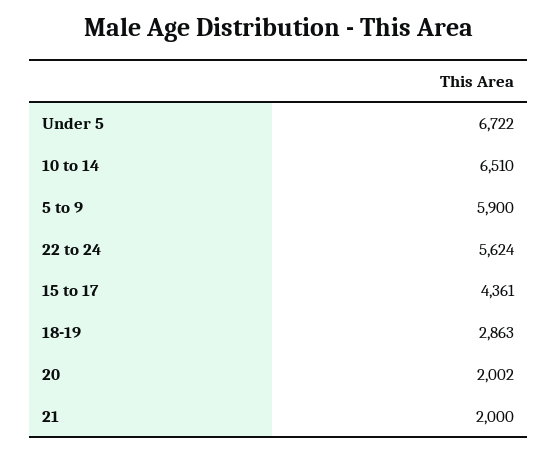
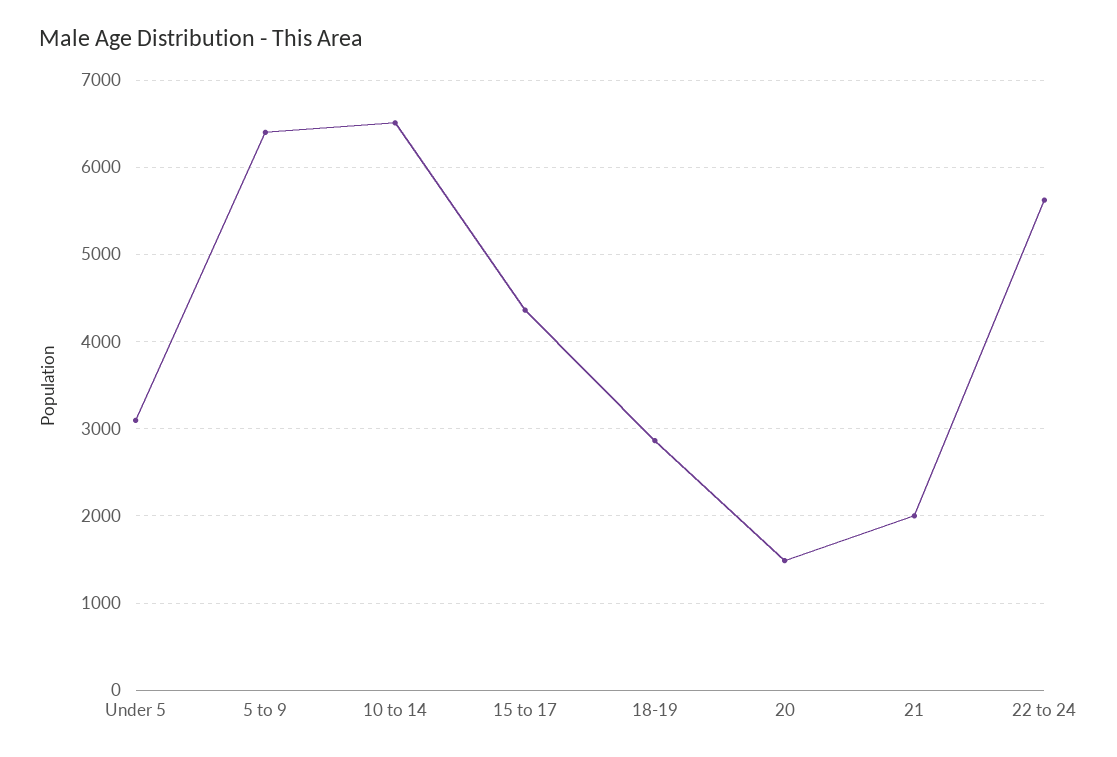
  {
-   "Under 5": 6722,
+   "Under 5": 3100,
    "10 to 14": 6510,
-   "5 to 9": 5900,
+   "5 to 9": 6400,
    "22 to 24": 5624,
    "15 to 17": 4361,
    "18-19": 2863,
-   "20": 2002,
+   "20": 1500,
    "21": 2000
  }

